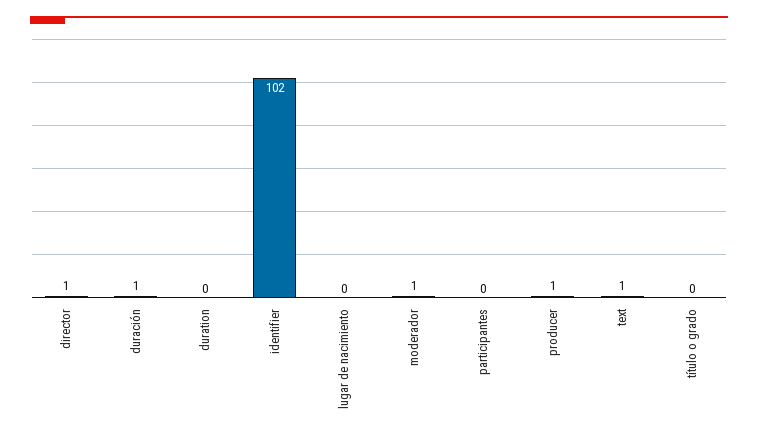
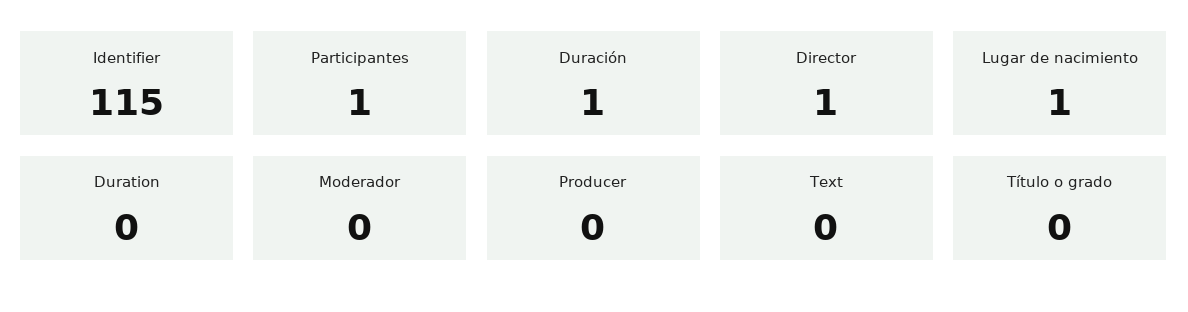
  {
    "director": 1,
    "duración": 1,
    "duration": 0,
-   "identifier": 102,
+   "identifier": 115,
-   "lugar de nacimiento": 0,
+   "lugar de nacimiento": 1,
-   "moderador": 1,
+   "moderador": 0,
-   "participantes": 0,
+   "participantes": 1,
-   "producer": 1,
+   "producer": 0,
-   "text": 1,
+   "text": 0,
    "título o grado": 0
  }

